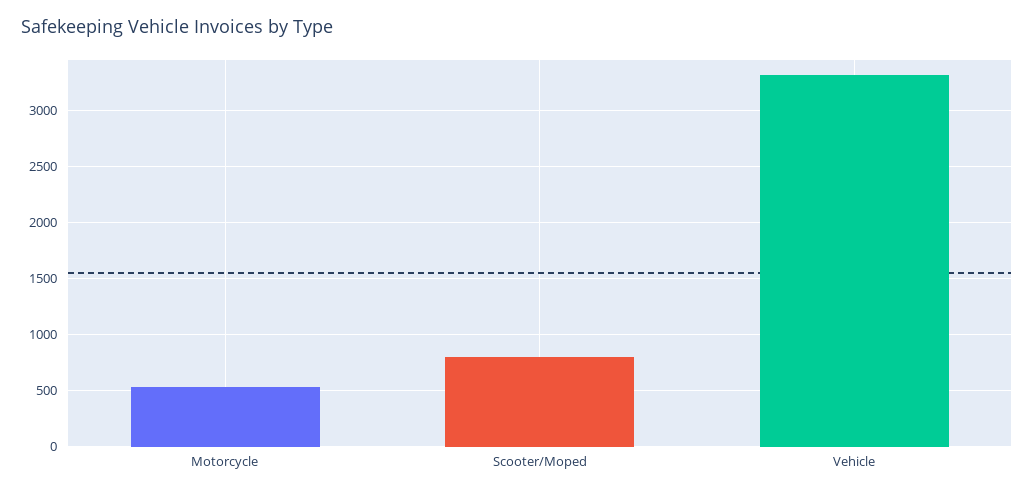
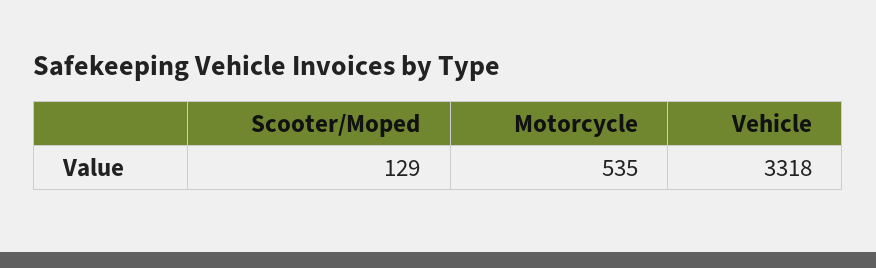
  {
    "Motorcycle": 535,
-   "Scooter/Moped": 800,
+   "Scooter/Moped": 129,
    "Vehicle": 3318
  }

